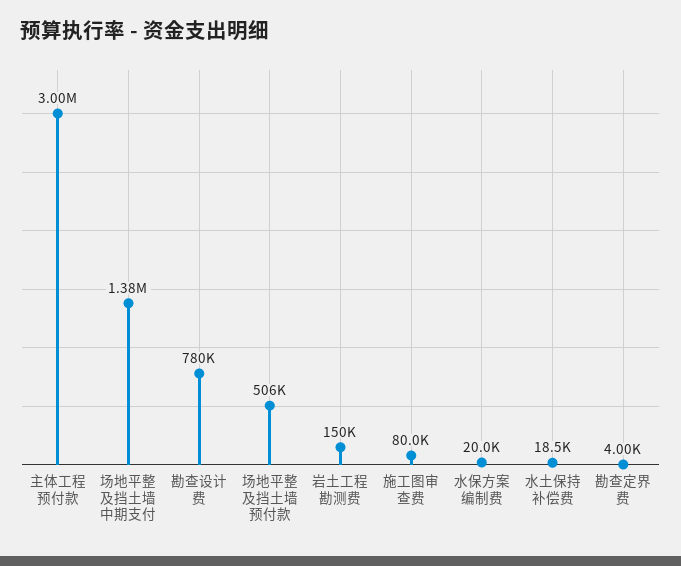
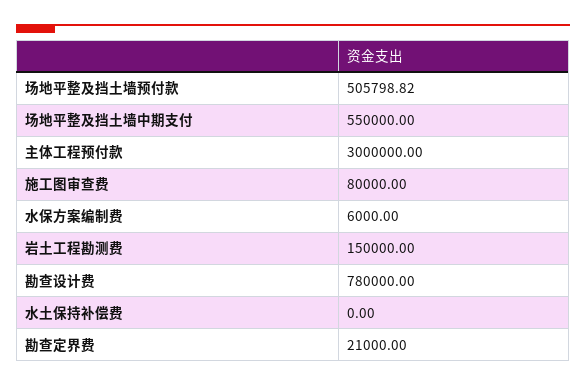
  {
    "主体工程预付款": 3000000,
-   "场地平整及挡土墙中期支付": 1380000,
+   "场地平整及挡土墙中期支付": 550000,
    "勘查设计费": 780000,
    "场地平整及挡土墙预付款": 505798.82,
    "岩土工程勘测费": 150000,
    "施工图审查费": 80000,
-   "水保方案编制费": 20000,
+   "水保方案编制费": 6000,
-   "水土保持补偿费": 18500,
+   "水土保持补偿费": 0,
-   "勘查定界费": 4000
+   "勘查定界费": 21000
  }

